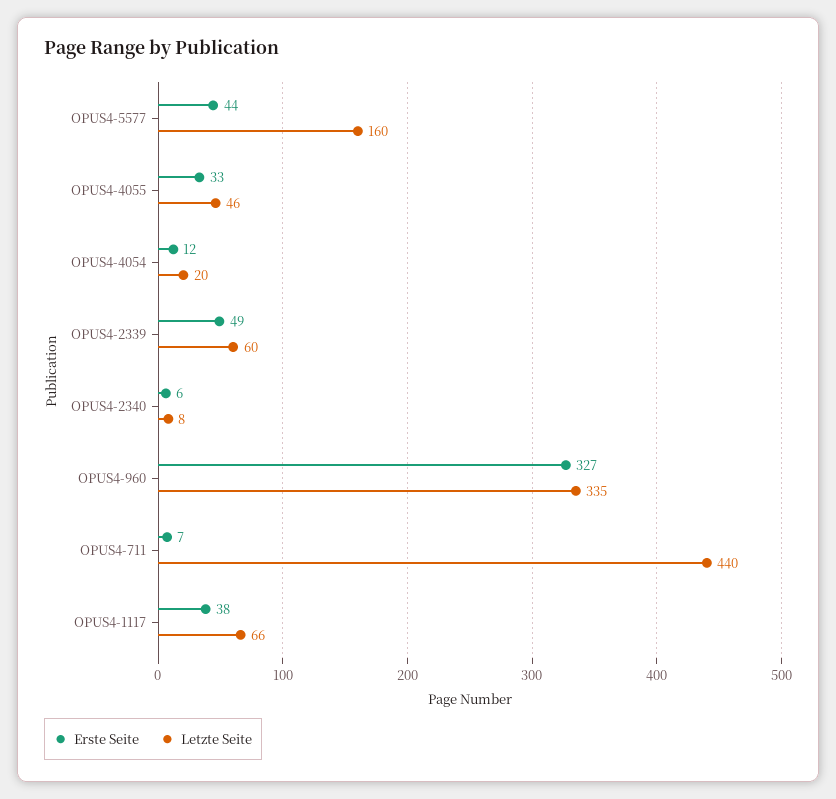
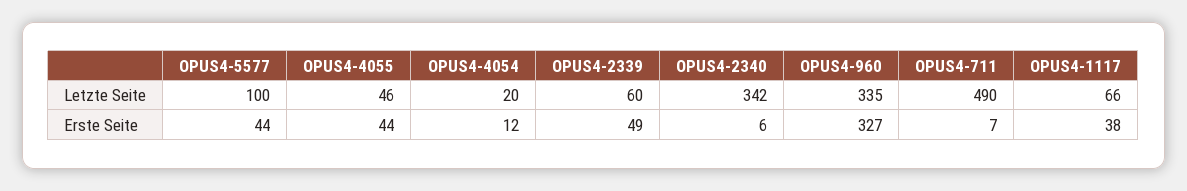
  {
    "Erste Seite": {
      "OPUS4-5577": 44,
-     "OPUS4-4055": 33,
+     "OPUS4-4055": 44,
      "OPUS4-4054": 12,
      "OPUS4-2339": 49,
      "OPUS4-2340": 6,
      "OPUS4-960": 327,
      "OPUS4-711": 7,
      "OPUS4-1117": 38
    },
    "Letzte Seite": {
-     "OPUS4-5577": 160,
+     "OPUS4-5577": 100,
      "OPUS4-4055": 46,
      "OPUS4-4054": 20,
      "OPUS4-2339": 60,
-     "OPUS4-2340": 8,
+     "OPUS4-2340": 342,
      "OPUS4-960": 335,
-     "OPUS4-711": 440,
+     "OPUS4-711": 490,
      "OPUS4-1117": 66
    }
  }

